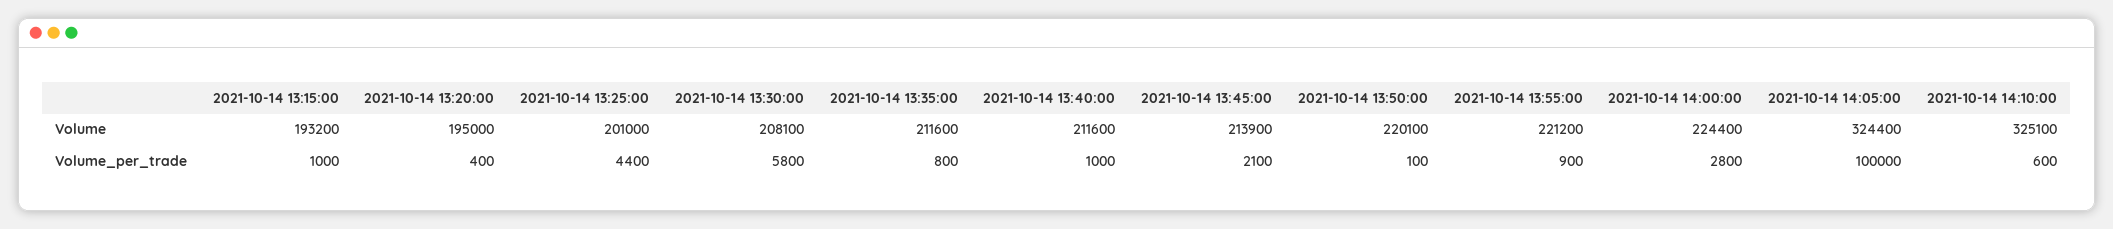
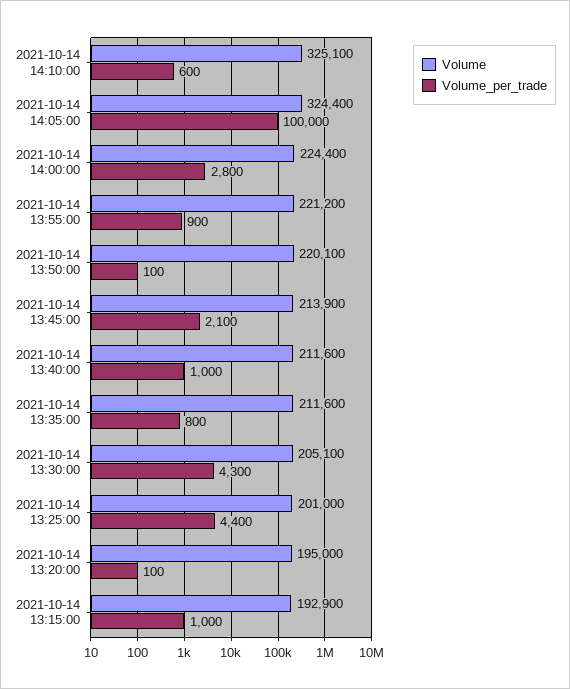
  {
    "Volume": {
-     "2021-10-14 13:15:00": 193200,
+     "2021-10-14 13:15:00": 192900,
      "2021-10-14 13:20:00": 195000,
      "2021-10-14 13:25:00": 201000,
-     "2021-10-14 13:30:00": 208100,
+     "2021-10-14 13:30:00": 205100,
      "2021-10-14 13:35:00": 211600,
      "2021-10-14 13:40:00": 211600,
      "2021-10-14 13:45:00": 213900,
      "2021-10-14 13:50:00": 220100,
      "2021-10-14 13:55:00": 221200,
      "2021-10-14 14:00:00": 224400,
      "2021-10-14 14:05:00": 324400,
      "2021-10-14 14:10:00": 325100
    },
    "Volume_per_trade": {
      "2021-10-14 13:15:00": 1000,
-     "2021-10-14 13:20:00": 400,
+     "2021-10-14 13:20:00": 100,
      "2021-10-14 13:25:00": 4400,
-     "2021-10-14 13:30:00": 5800,
+     "2021-10-14 13:30:00": 4300,
      "2021-10-14 13:35:00": 800,
      "2021-10-14 13:40:00": 1000,
      "2021-10-14 13:45:00": 2100,
      "2021-10-14 13:50:00": 100,
      "2021-10-14 13:55:00": 900,
      "2021-10-14 14:00:00": 2800,
      "2021-10-14 14:05:00": 100000,
      "2021-10-14 14:10:00": 600
    }
  }

